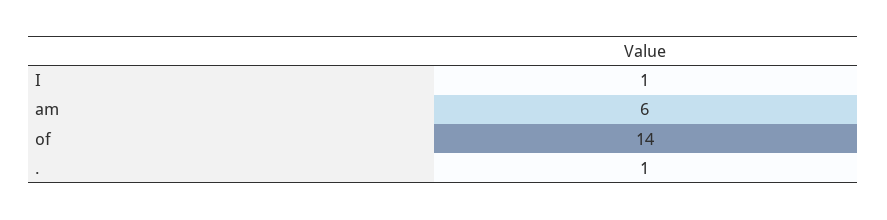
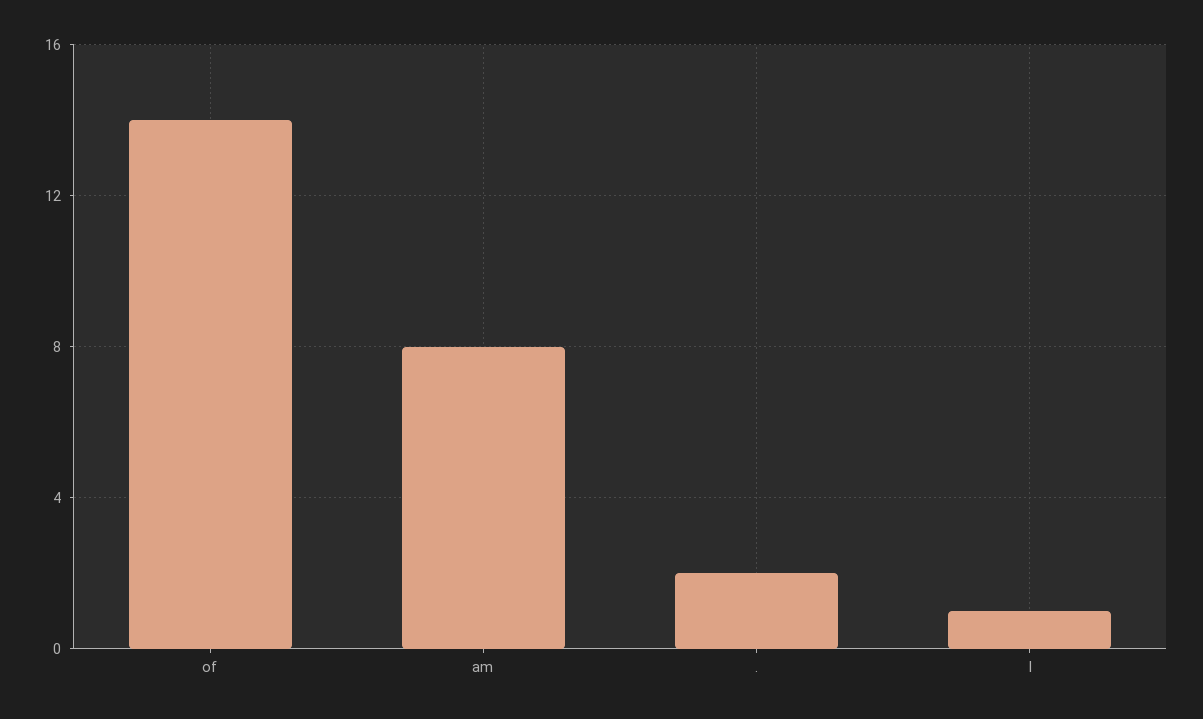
  {
    "I": 1,
-   "am": 6,
+   "am": 8,
    "of": 14,
-   ".": 1
+   ".": 2
  }

